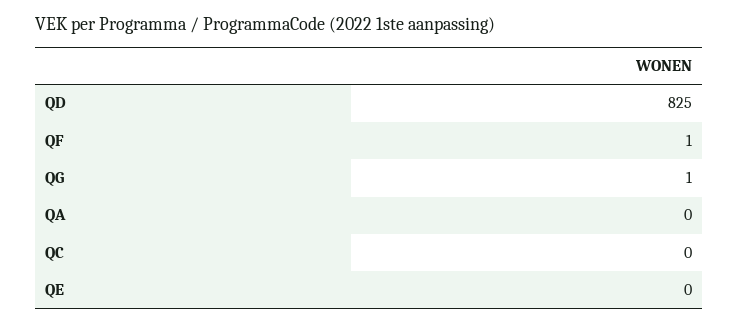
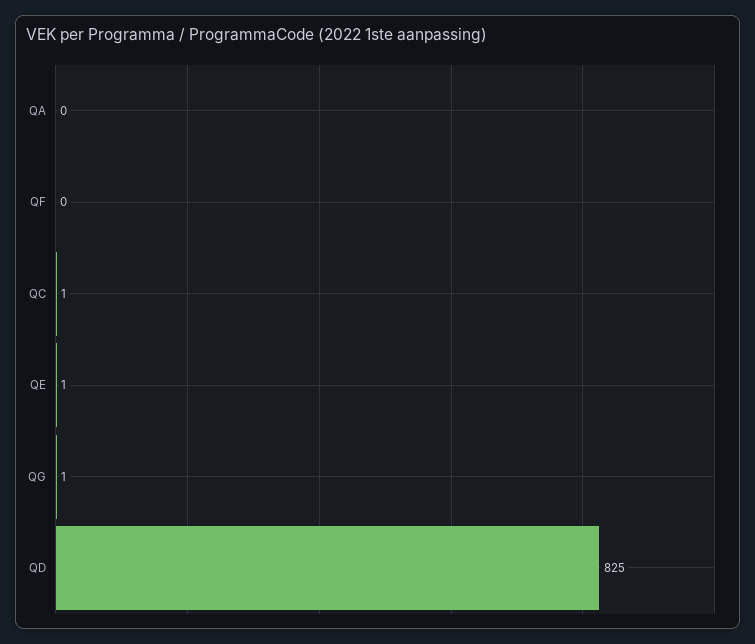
  {
    "QD": 825,
-   "QF": 1,
+   "QF": 0,
    "QG": 1,
    "QA": 0,
-   "QC": 0,
+   "QC": 1,
-   "QE": 0
+   "QE": 1
  }

